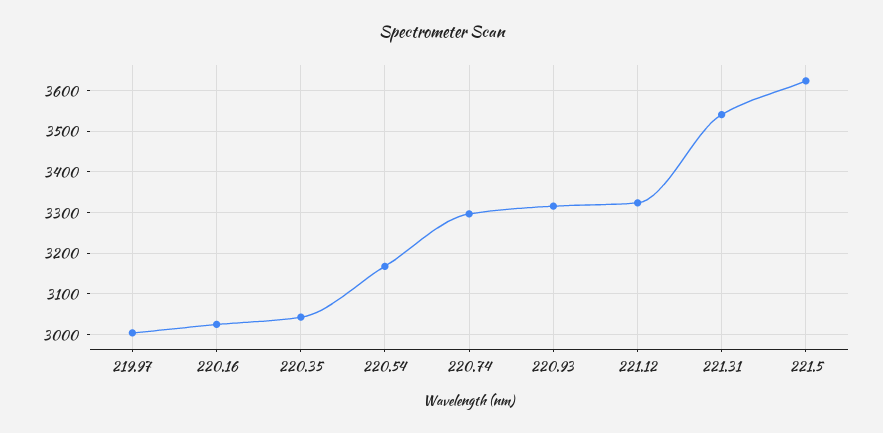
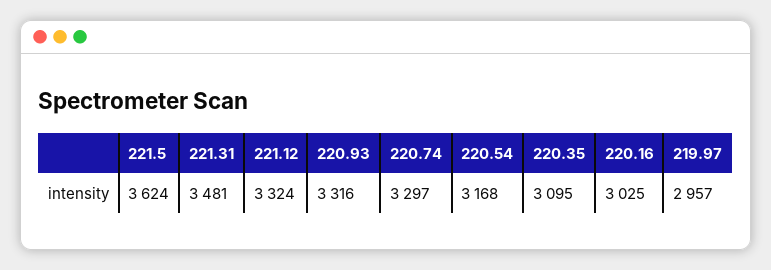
  {
-   "219.97": 3000,
+   "219.97": 2957,
    "220.16": 3025,
-   "220.35": 3040,
+   "220.35": 3095,
    "220.54": 3168,
    "220.74": 3297,
    "220.93": 3316,
    "221.12": 3324,
-   "221.31": 3540,
+   "221.31": 3481,
    "221.5": 3624
  }

